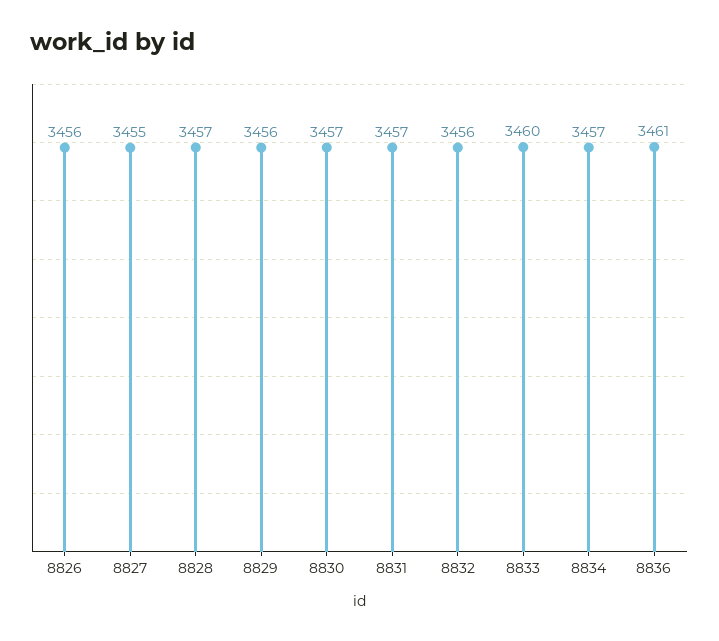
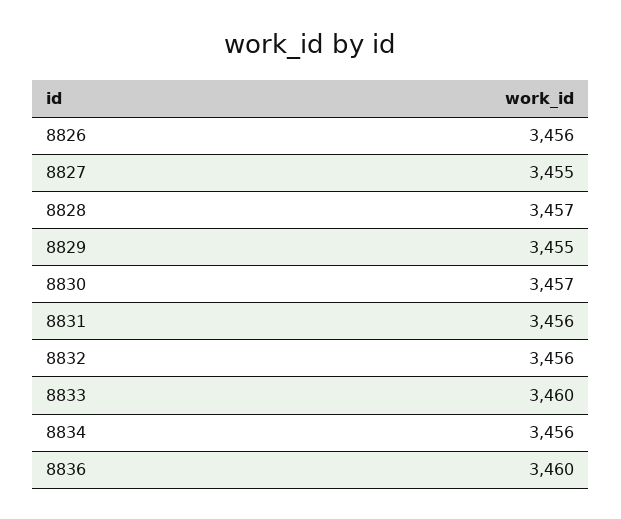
  {
    "8826": 3456,
    "8827": 3455,
    "8828": 3457,
-   "8829": 3456,
+   "8829": 3455,
    "8830": 3457,
-   "8831": 3457,
+   "8831": 3456,
    "8832": 3456,
    "8833": 3460,
-   "8834": 3457,
+   "8834": 3456,
-   "8836": 3461
+   "8836": 3460
  }

